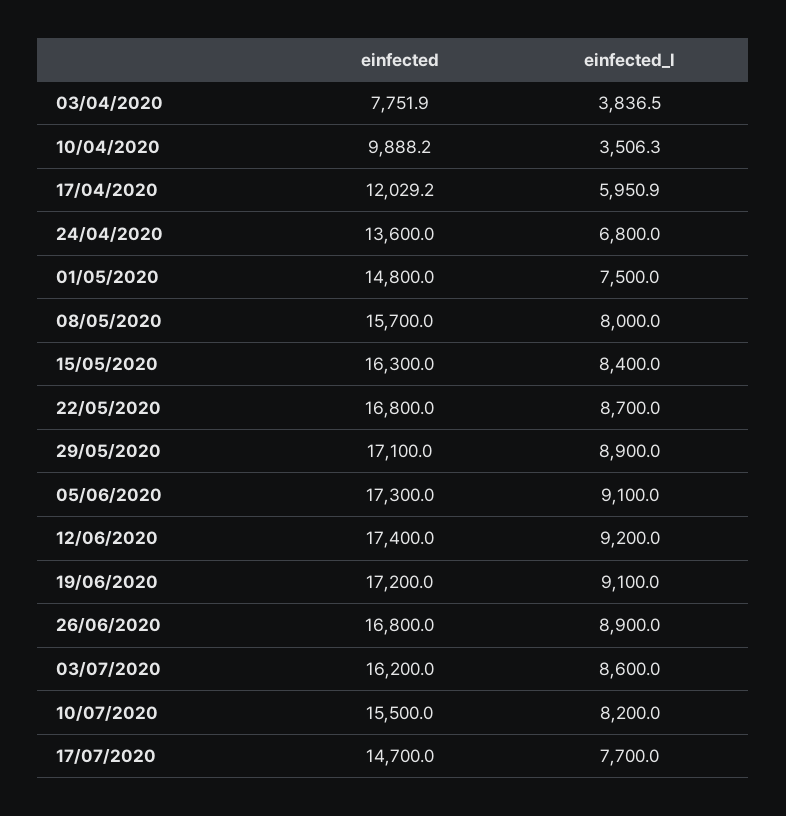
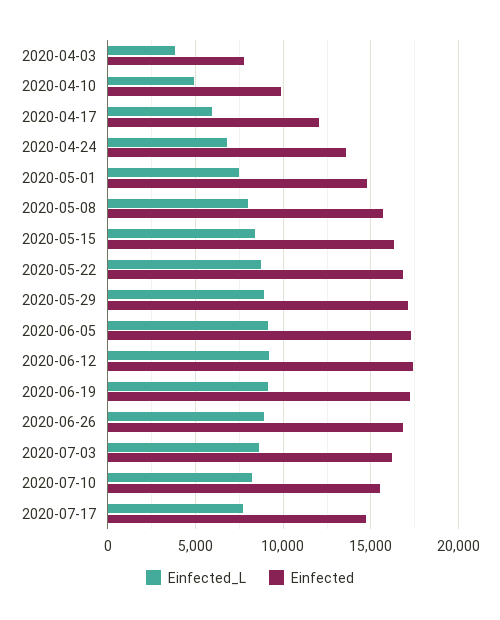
  {
    "einfected": {
      "03/04/2020": 7751.9,
      "10/04/2020": 9888.2,
      "17/04/2020": 12029.2,
      "24/04/2020": 13600,
      "01/05/2020": 14800,
      "08/05/2020": 15700,
      "15/05/2020": 16300,
      "22/05/2020": 16800,
      "29/05/2020": 17100,
      "05/06/2020": 17300,
      "12/06/2020": 17400,
      "19/06/2020": 17200,
      "26/06/2020": 16800,
      "03/07/2020": 16200,
      "10/07/2020": 15500,
      "17/07/2020": 14700
    },
    "einfected_l": {
      "03/04/2020": 3836.5,
-     "10/04/2020": 3506.3,
+     "10/04/2020": 5000,
      "17/04/2020": 5950.9,
      "24/04/2020": 6800,
      "01/05/2020": 7500,
      "08/05/2020": 8000,
      "15/05/2020": 8400,
      "22/05/2020": 8700,
      "29/05/2020": 8900,
      "05/06/2020": 9100,
      "12/06/2020": 9200,
      "19/06/2020": 9100,
      "26/06/2020": 8900,
      "03/07/2020": 8600,
      "10/07/2020": 8200,
      "17/07/2020": 7700
    }
  }

